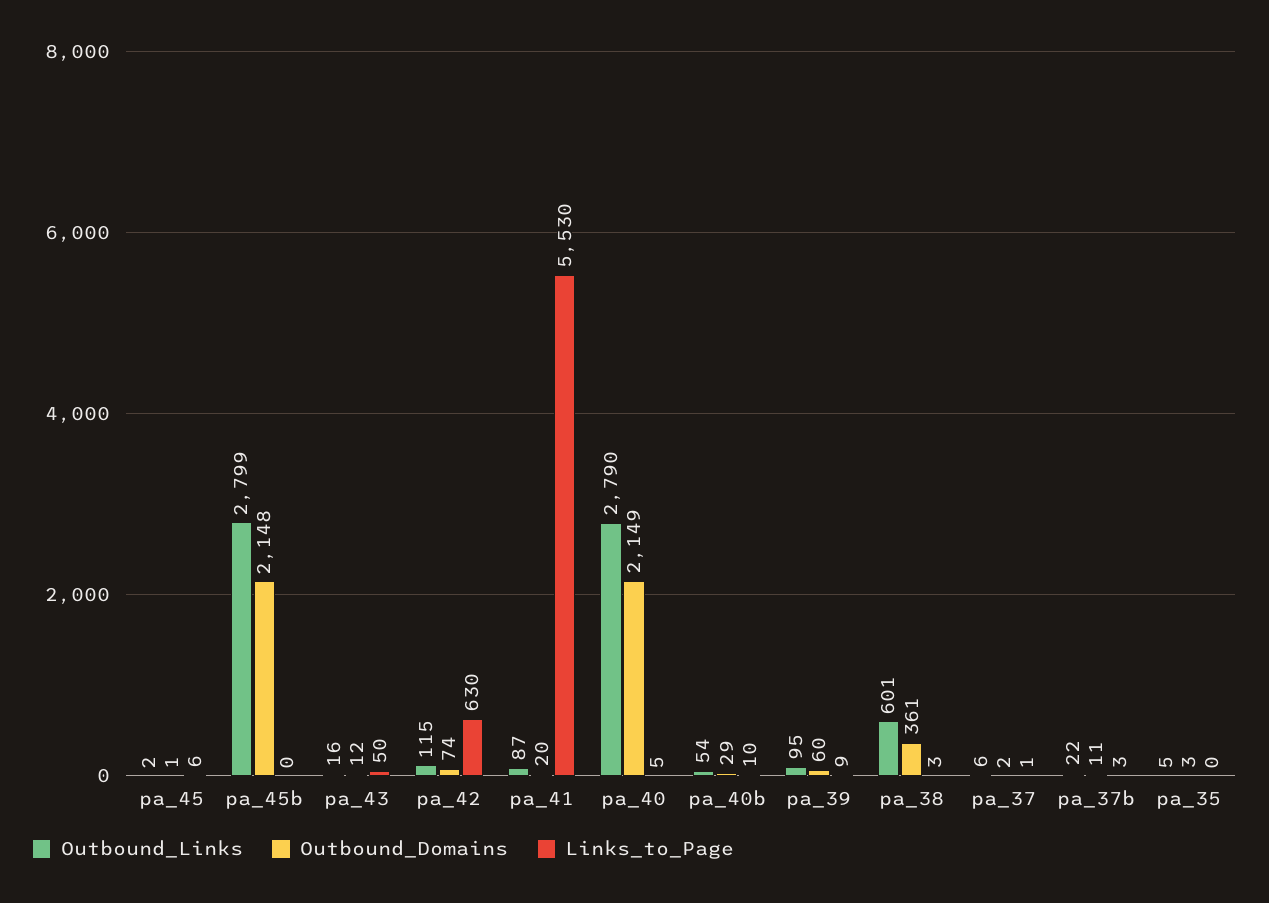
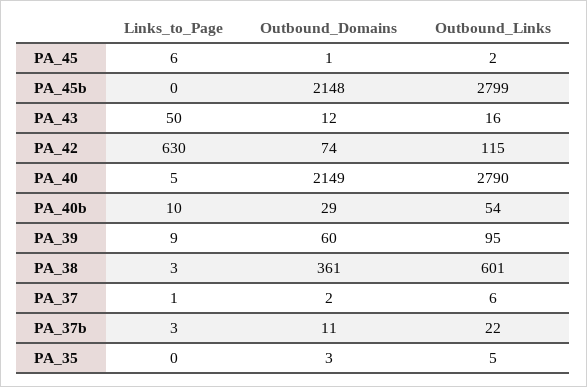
  {
    "Outbound_Links": {
      "pa_45": 2,
      "pa_45b": 2799,
      "pa_43": 16,
      "pa_42": 115,
-     "pa_41": 87,
      "pa_40": 2790,
      "pa_40b": 54,
      "pa_39": 95,
      "pa_38": 601,
      "pa_37": 6,
      "pa_37b": 22,
      "pa_35": 5
    },
    "Outbound_Domains": {
      "pa_45": 1,
      "pa_45b": 2148,
      "pa_43": 12,
      "pa_42": 74,
-     "pa_41": 20,
      "pa_40": 2149,
      "pa_40b": 29,
      "pa_39": 60,
      "pa_38": 361,
      "pa_37": 2,
      "pa_37b": 11,
      "pa_35": 3
    },
    "Links_to_Page": {
      "pa_45": 6,
      "pa_45b": 0,
      "pa_43": 50,
      "pa_42": 630,
-     "pa_41": 5530,
      "pa_40": 5,
      "pa_40b": 10,
      "pa_39": 9,
      "pa_38": 3,
      "pa_37": 1,
      "pa_37b": 3,
      "pa_35": 0
    }
  }

